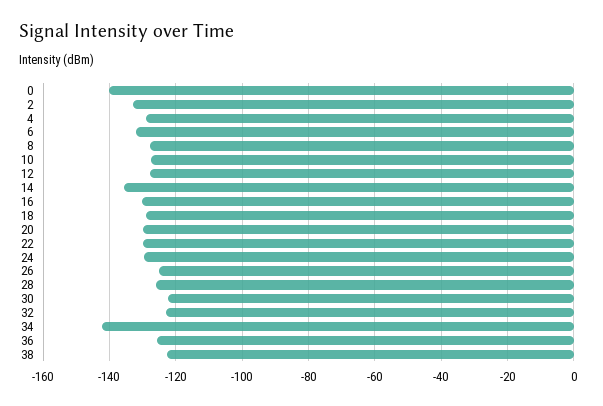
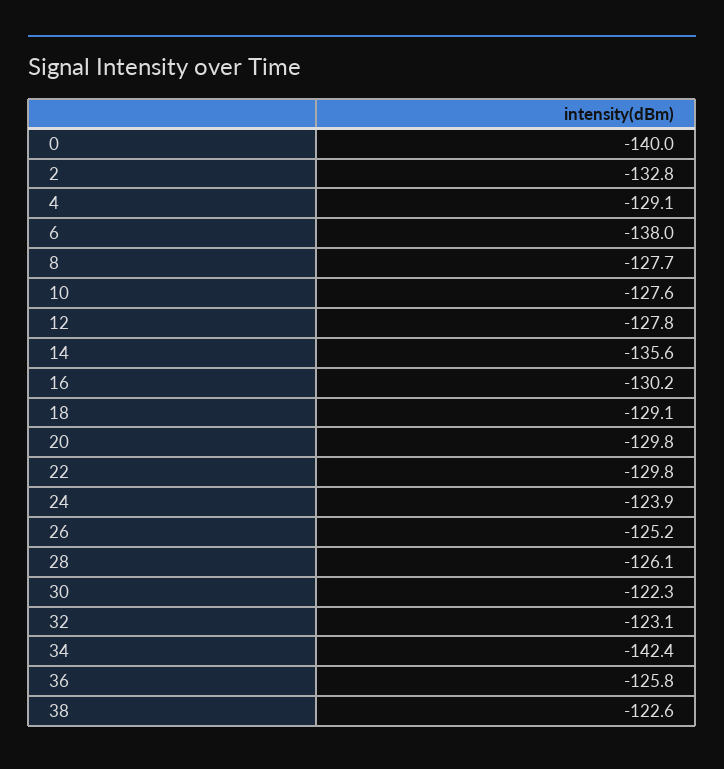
  {
    "0": -140,
    "2": -132.8,
    "4": -129.1,
-   "6": -132,
+   "6": -138,
    "8": -127.7,
    "10": -127.6,
    "12": -127.8,
    "14": -135.6,
    "16": -130.2,
    "18": -129.1,
    "20": -129.8,
    "22": -129.8,
-   "24": -130,
+   "24": -123.9,
    "26": -125.2,
    "28": -126.1,
    "30": -122.3,
    "32": -123.1,
    "34": -142.4,
    "36": -125.8,
    "38": -122.6
  }

